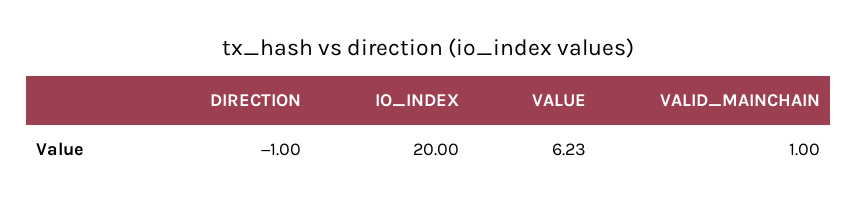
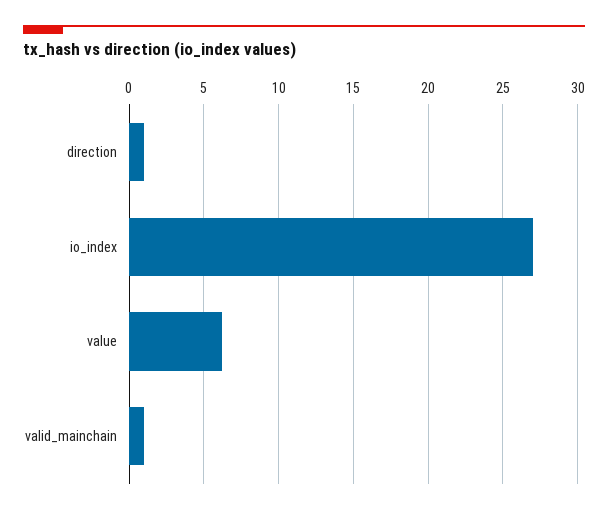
  {
-   "DIRECTION": -1,
+   "DIRECTION": 1,
-   "IO_INDEX": 20,
+   "IO_INDEX": 27,
    "VALUE": 6.23,
    "VALID_MAINCHAIN": 1
  }

